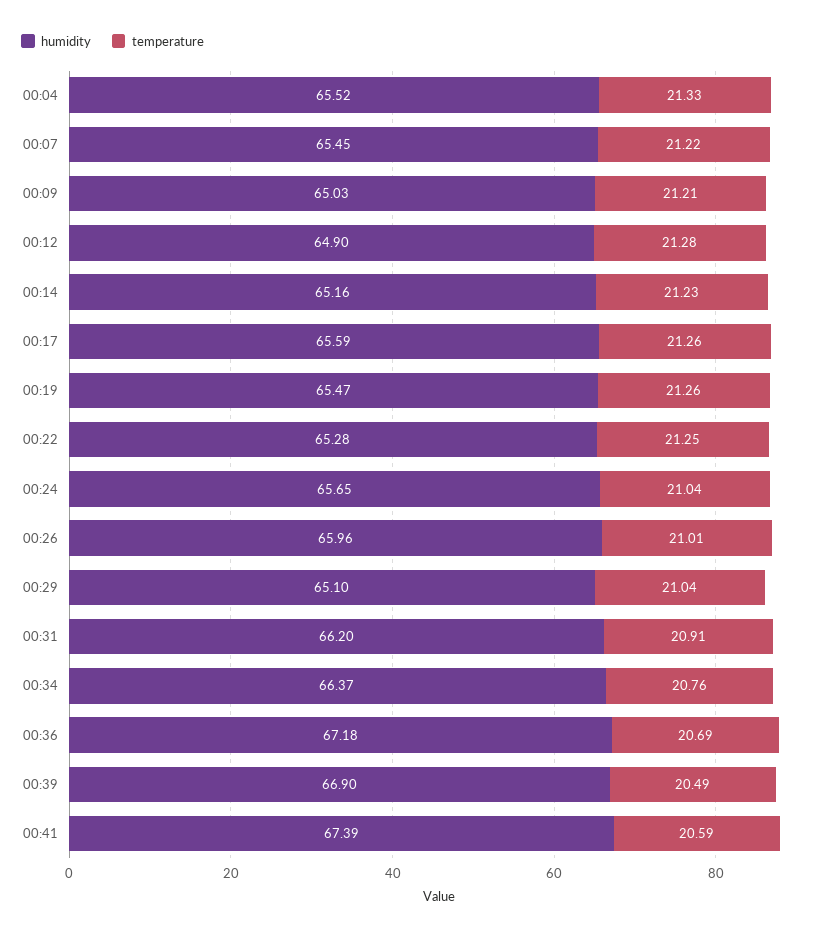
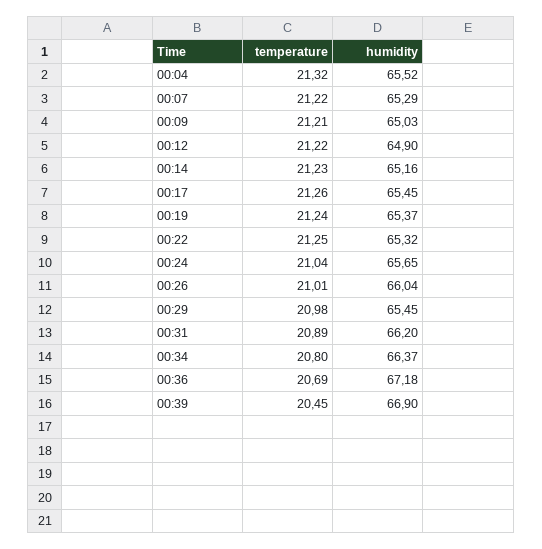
  {
    "humidity": {
      "00:04": 65.52,
-     "00:07": 65.45,
+     "00:07": 65.29,
      "00:09": 65.03,
      "00:12": 64.9,
      "00:14": 65.16,
-     "00:17": 65.59,
+     "00:17": 65.45,
-     "00:19": 65.47,
+     "00:19": 65.37,
-     "00:22": 65.28,
+     "00:22": 65.32,
      "00:24": 65.65,
-     "00:26": 65.96,
+     "00:26": 66.04,
-     "00:29": 65.1,
+     "00:29": 65.45,
      "00:31": 66.2,
      "00:34": 66.37,
      "00:36": 67.18,
-     "00:39": 66.9,
+     "00:39": 66.9
-     "00:41": 67.39
    },
    "temperature": {
-     "00:04": 21.33,
+     "00:04": 21.32,
      "00:07": 21.22,
      "00:09": 21.21,
-     "00:12": 21.28,
+     "00:12": 21.22,
      "00:14": 21.23,
      "00:17": 21.26,
-     "00:19": 21.26,
+     "00:19": 21.24,
      "00:22": 21.25,
      "00:24": 21.04,
      "00:26": 21.01,
-     "00:29": 21.04,
+     "00:29": 20.98,
-     "00:31": 20.91,
+     "00:31": 20.89,
-     "00:34": 20.76,
+     "00:34": 20.8,
      "00:36": 20.69,
-     "00:39": 20.49,
+     "00:39": 20.45
-     "00:41": 20.59
    }
  }

